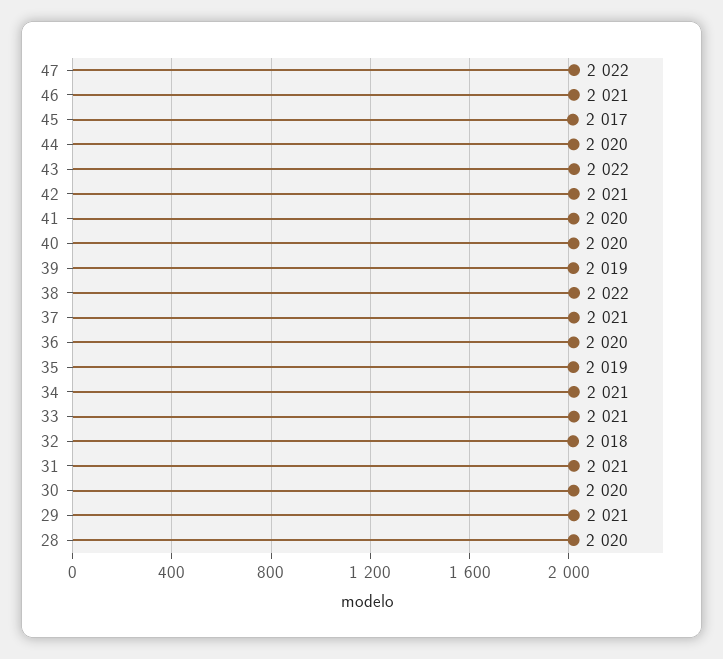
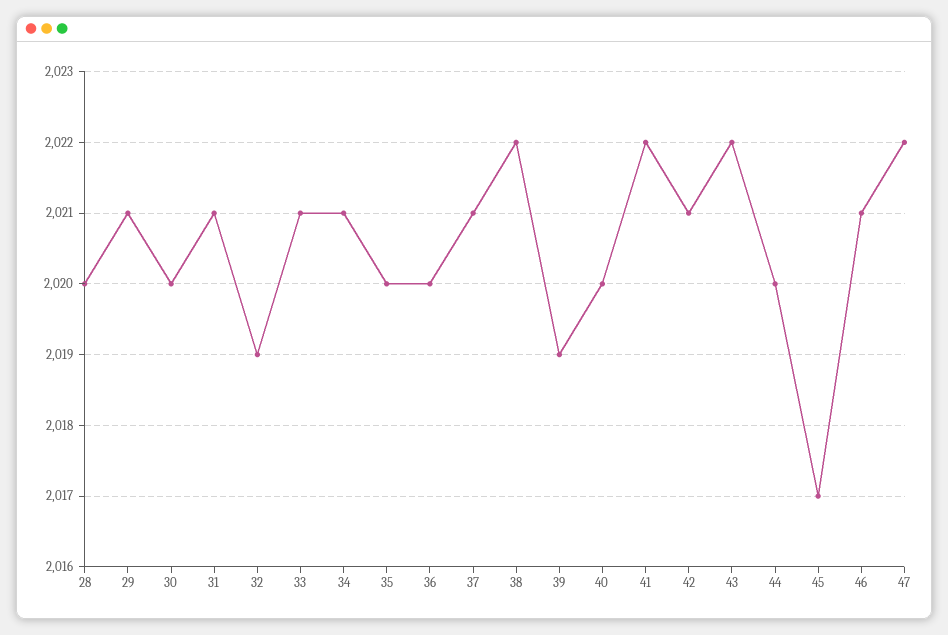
  {
    "47": 2022,
    "46": 2021,
    "45": 2017,
    "44": 2020,
    "43": 2022,
    "42": 2021,
-   "41": 2020,
+   "41": 2022,
    "40": 2020,
    "39": 2019,
    "38": 2022,
    "37": 2021,
    "36": 2020,
-   "35": 2019,
+   "35": 2020,
    "34": 2021,
    "33": 2021,
-   "32": 2018,
+   "32": 2019,
    "31": 2021,
    "30": 2020,
    "29": 2021,
    "28": 2020
  }

